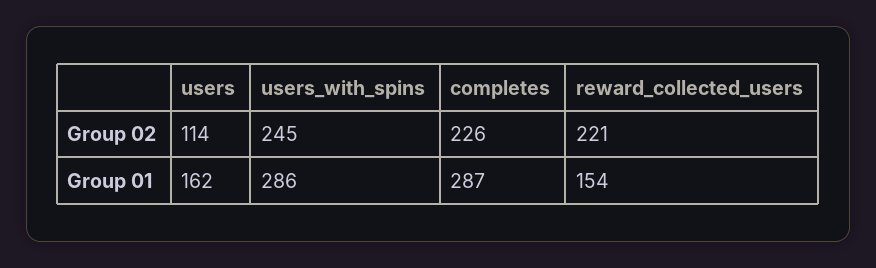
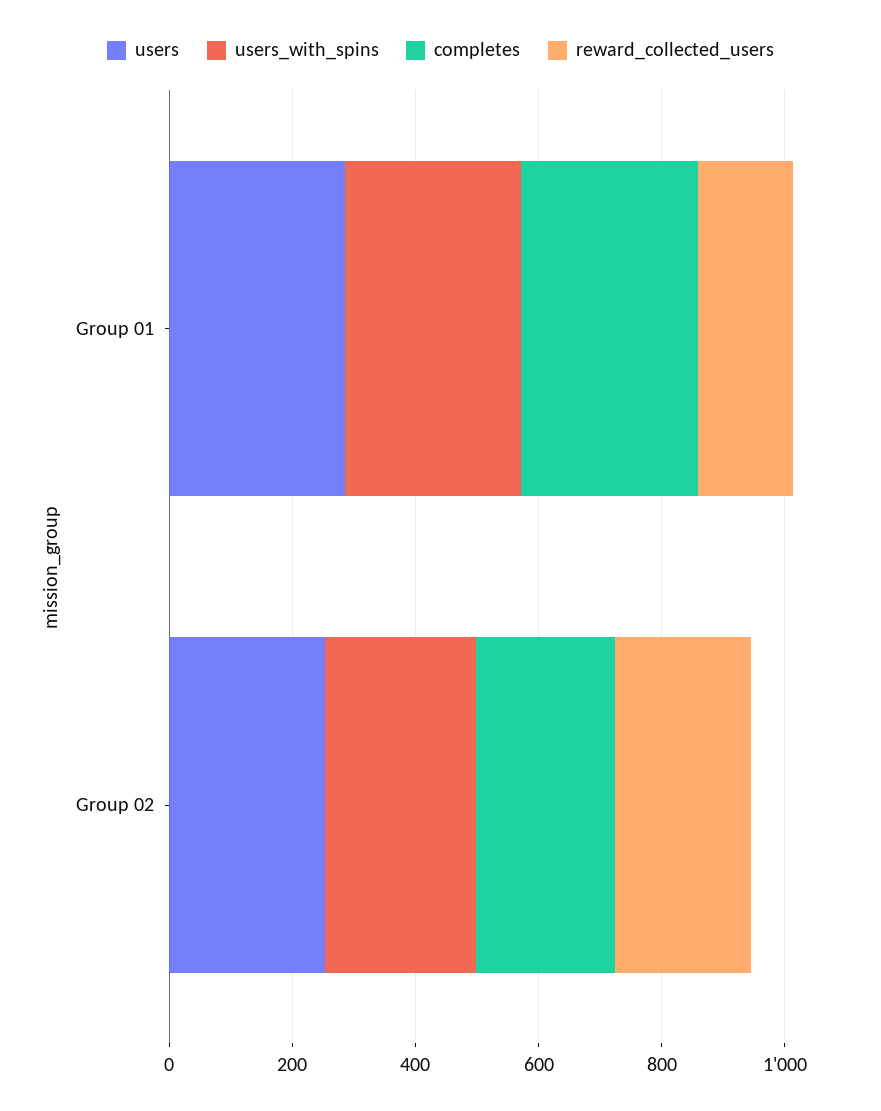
  {
    "users": {
-     "Group 02": 114,
+     "Group 02": 250,
-     "Group 01": 162
+     "Group 01": 300
    },
    "users_with_spins": {
      "Group 02": 245,
      "Group 01": 286
    },
    "completes": {
      "Group 02": 226,
      "Group 01": 287
    },
    "reward_collected_users": {
      "Group 02": 221,
      "Group 01": 154
    }
  }

